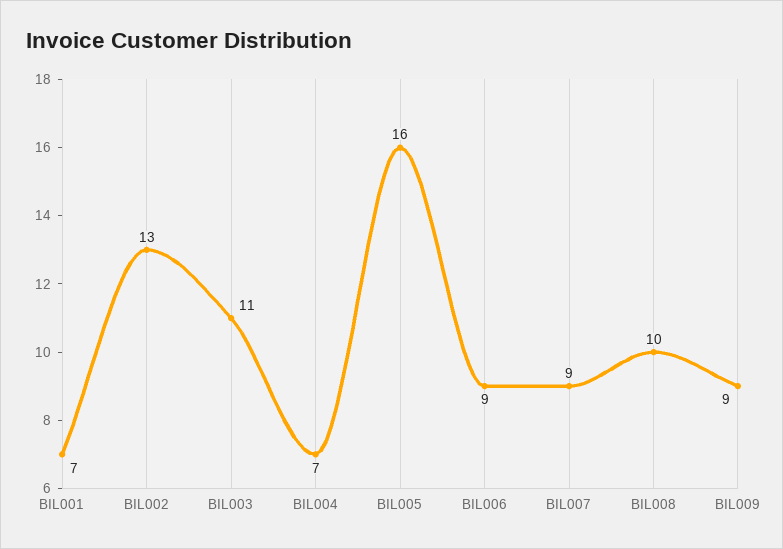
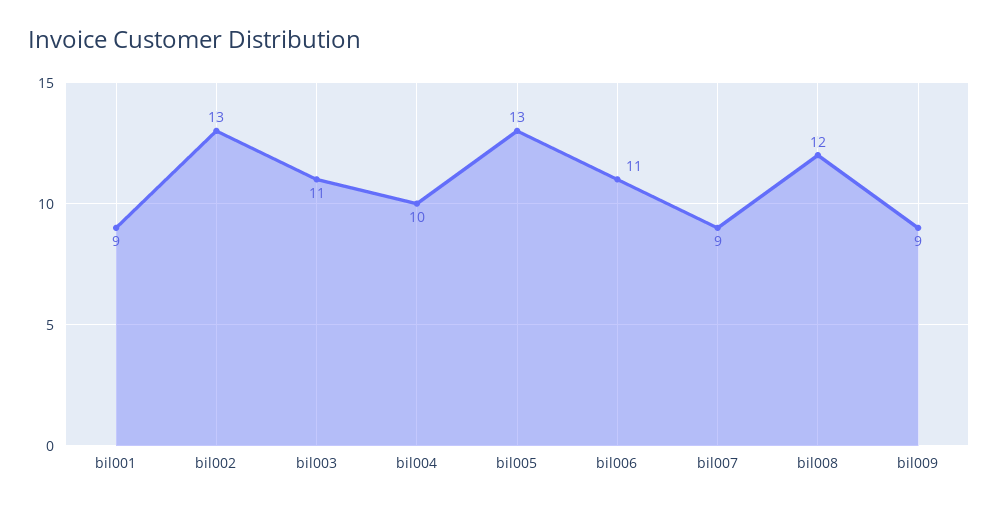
  {
-   "BIL001": 7,
+   "BIL001": 9,
    "BIL002": 13,
    "BIL003": 11,
-   "BIL004": 7,
+   "BIL004": 10,
-   "BIL005": 16,
+   "BIL005": 13,
-   "BIL006": 9,
+   "BIL006": 11,
    "BIL007": 9,
-   "BIL008": 10,
+   "BIL008": 12,
    "BIL009": 9
  }

